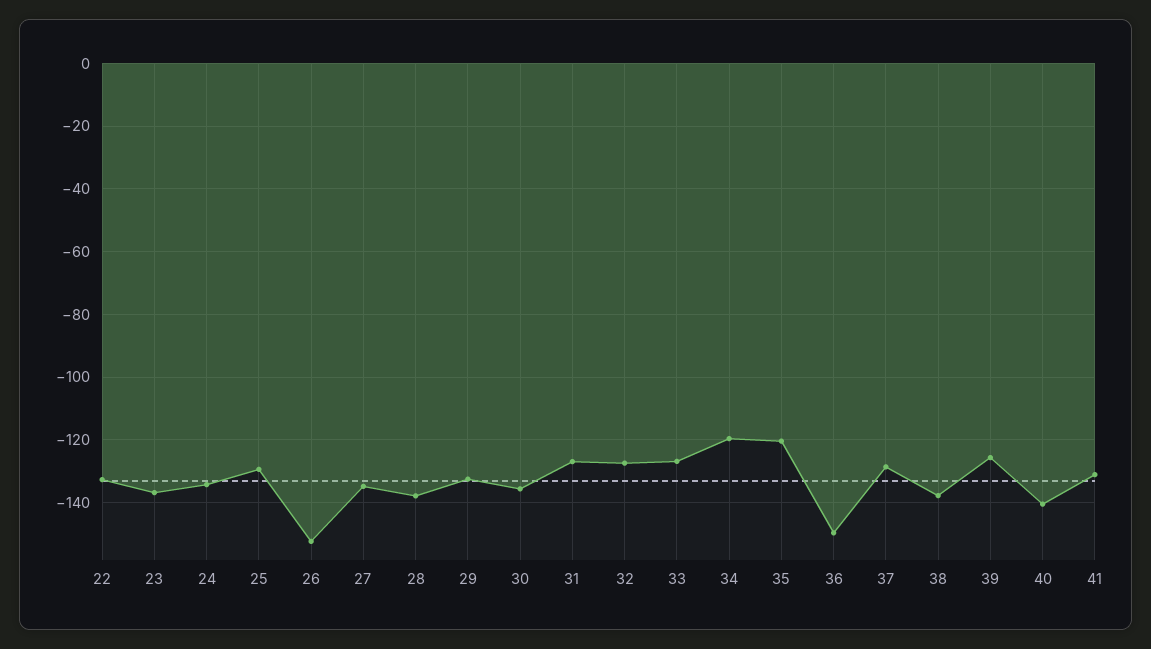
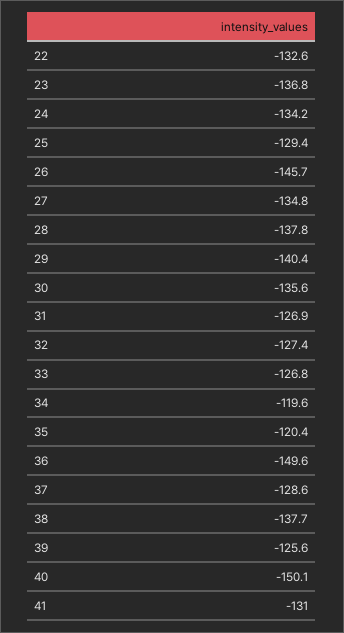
  {
    "22": -132.6,
    "23": -136.8,
    "24": -134.2,
    "25": -129.4,
-   "26": -152,
+   "26": -145.7,
    "27": -134.8,
    "28": -137.8,
-   "29": -132,
+   "29": -140.4,
    "30": -135.6,
    "31": -126.9,
    "32": -127.4,
    "33": -126.8,
    "34": -119.6,
    "35": -120.4,
    "36": -149.6,
    "37": -128.6,
    "38": -137.7,
    "39": -125.6,
-   "40": -140,
+   "40": -150.1,
    "41": -131
  }

